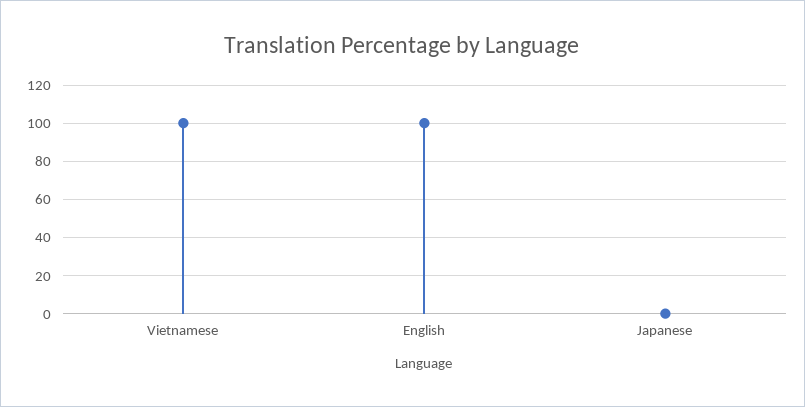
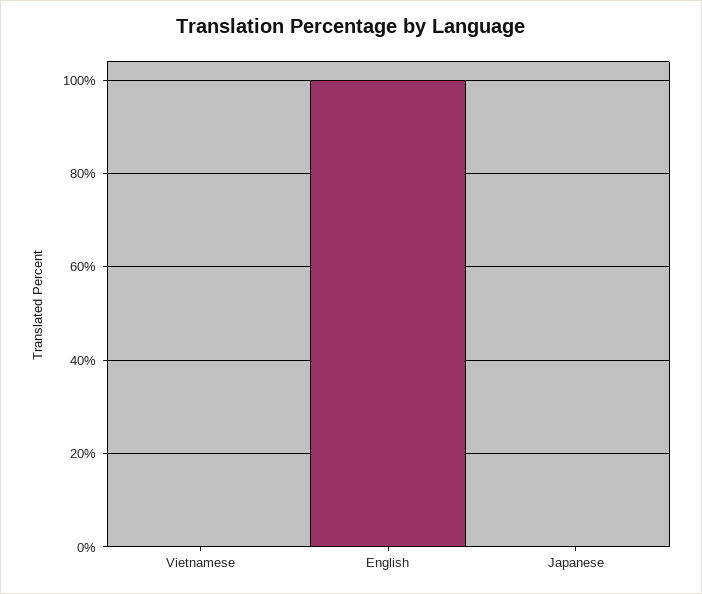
  {
-   "Vietnamese": 100,
+   "Vietnamese": 0,
    "English": 100,
    "Japanese": 0
  }

